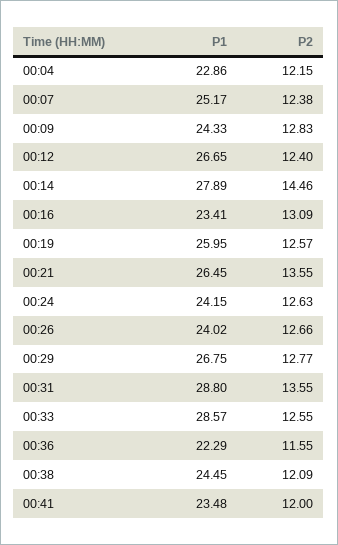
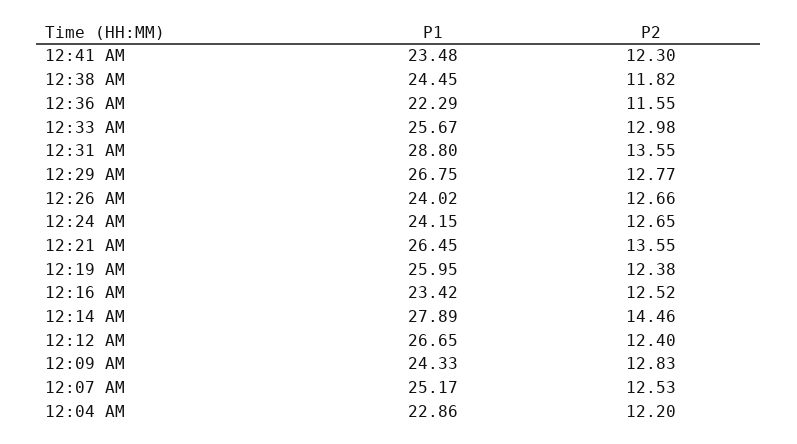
  {
    "P1": {
      "00:04": 22.86,
      "00:07": 25.17,
      "00:09": 24.33,
      "00:12": 26.65,
      "00:14": 27.89,
-     "00:16": 23.41,
+     "00:16": 23.42,
      "00:19": 25.95,
      "00:21": 26.45,
      "00:24": 24.15,
      "00:26": 24.02,
      "00:29": 26.75,
      "00:31": 28.8,
-     "00:33": 28.57,
+     "00:33": 25.67,
      "00:36": 22.29,
      "00:38": 24.45,
      "00:41": 23.48
    },
    "P2": {
-     "00:04": 12.15,
+     "00:04": 12.2,
-     "00:07": 12.38,
+     "00:07": 12.53,
      "00:09": 12.83,
      "00:12": 12.4,
      "00:14": 14.46,
-     "00:16": 13.09,
+     "00:16": 12.52,
-     "00:19": 12.57,
+     "00:19": 12.38,
      "00:21": 13.55,
-     "00:24": 12.63,
+     "00:24": 12.65,
      "00:26": 12.66,
      "00:29": 12.77,
      "00:31": 13.55,
-     "00:33": 12.55,
+     "00:33": 12.98,
      "00:36": 11.55,
-     "00:38": 12.09,
+     "00:38": 11.82,
-     "00:41": 12
+     "00:41": 12.3
    }
  }

